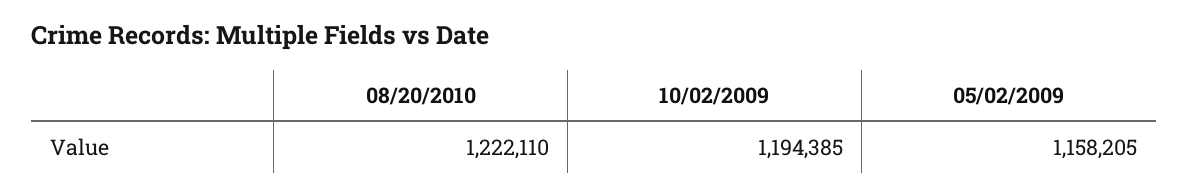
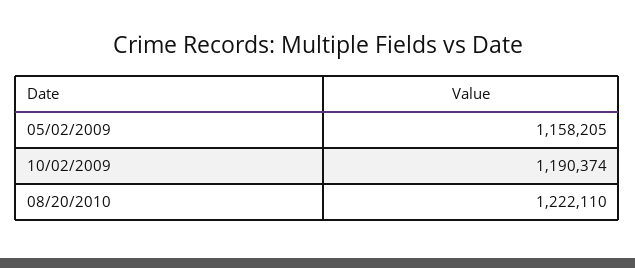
  {
    "08/20/2010": 1222110,
-   "10/02/2009": 1194385,
+   "10/02/2009": 1190374,
    "05/02/2009": 1158205
  }

